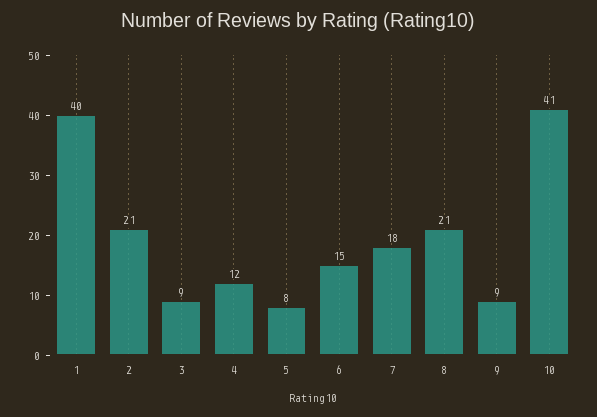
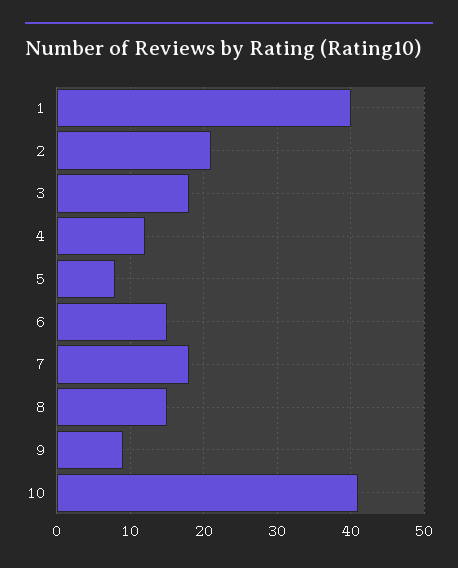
  {
    "1": 40,
    "2": 21,
-   "3": 9,
+   "3": 18,
    "4": 12,
    "5": 8,
    "6": 15,
    "7": 18,
-   "8": 21,
+   "8": 15,
    "9": 9,
    "10": 41
  }

